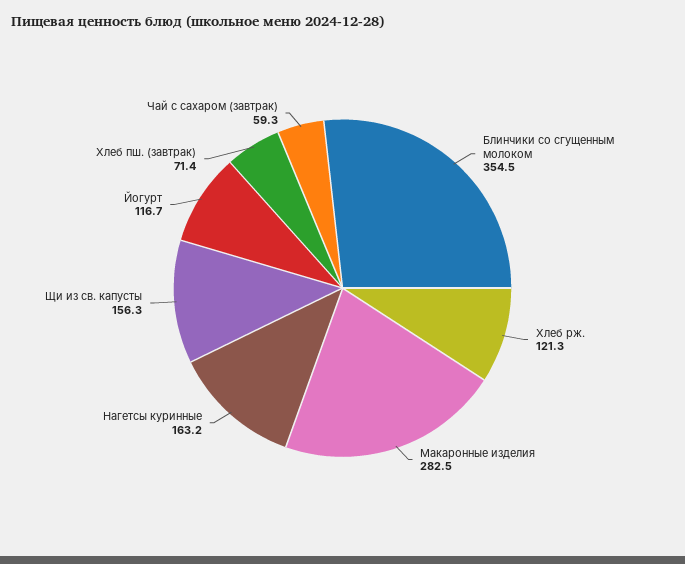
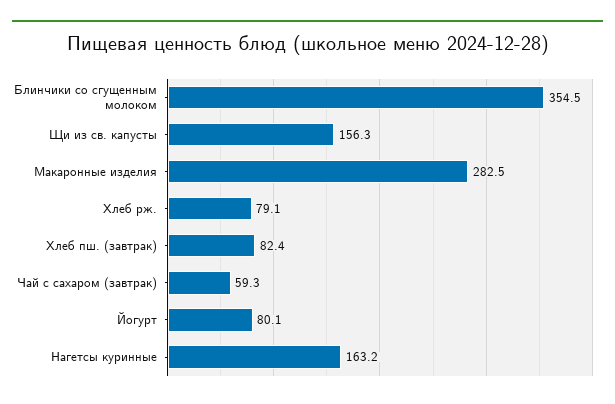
  {
    "Блинчики со сгущенным молоком": 354.5,
-   "Хлеб рж.": 121.3,
+   "Хлеб рж.": 79.1,
    "Макаронные изделия": 282.5,
    "Нагетсы куринные": 163.2,
    "Щи из св. капусты": 156.3,
-   "Йогурт": 116.7,
+   "Йогурт": 80.1,
-   "Хлеб пш. (завтрак)": 71.4,
+   "Хлеб пш. (завтрак)": 82.4,
    "Чай с сахаром (завтрак)": 59.3
  }

